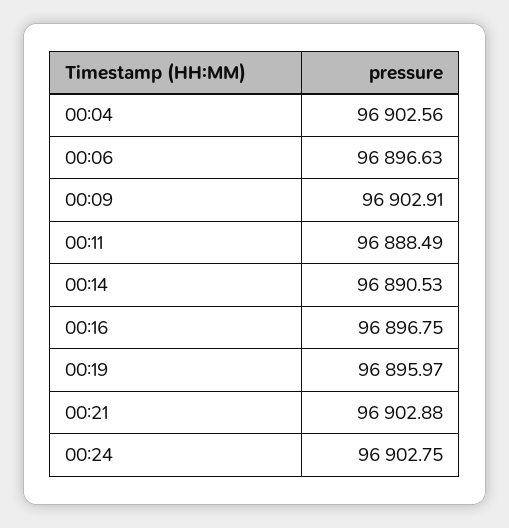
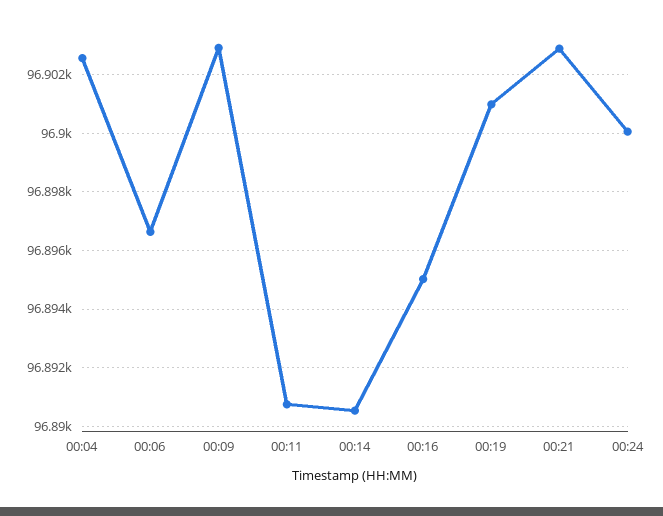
  {
    "00:04": 96902.56,
    "00:06": 96896.63,
    "00:09": 96902.91,
-   "00:11": 96888.49,
+   "00:11": 96890.75,
    "00:14": 96890.53,
-   "00:16": 96896.75,
+   "00:16": 96895,
-   "00:19": 96895.97,
+   "00:19": 96901,
    "00:21": 96902.88,
-   "00:24": 96902.75
+   "00:24": 96900
  }

